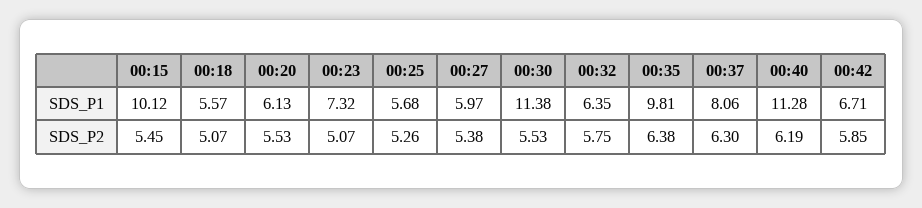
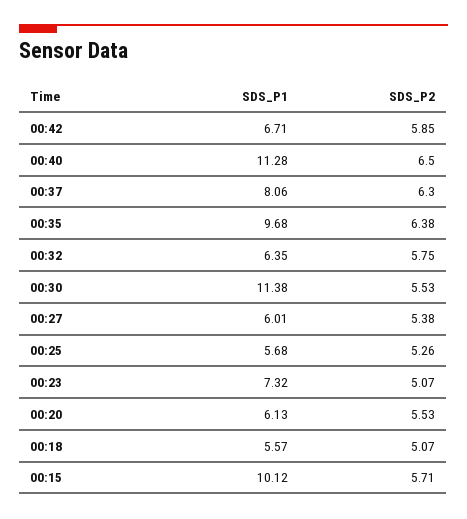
  {
    "00:15": {
      "SDS_P1": 10.12,
-     "SDS_P2": 5.45
+     "SDS_P2": 5.71
    },
    "00:18": {
      "SDS_P1": 5.57,
      "SDS_P2": 5.07
    },
    "00:20": {
      "SDS_P1": 6.13,
      "SDS_P2": 5.53
    },
    "00:23": {
      "SDS_P1": 7.32,
      "SDS_P2": 5.07
    },
    "00:25": {
      "SDS_P1": 5.68,
      "SDS_P2": 5.26
    },
    "00:27": {
-     "SDS_P1": 5.97,
+     "SDS_P1": 6.01,
      "SDS_P2": 5.38
    },
    "00:30": {
      "SDS_P1": 11.38,
      "SDS_P2": 5.53
    },
    "00:32": {
      "SDS_P1": 6.35,
      "SDS_P2": 5.75
    },
    "00:35": {
-     "SDS_P1": 9.81,
+     "SDS_P1": 9.68,
      "SDS_P2": 6.38
    },
    "00:37": {
      "SDS_P1": 8.06,
      "SDS_P2": 6.3
    },
    "00:40": {
      "SDS_P1": 11.28,
-     "SDS_P2": 6.19
+     "SDS_P2": 6.5
    },
    "00:42": {
      "SDS_P1": 6.71,
      "SDS_P2": 5.85
    }
  }

